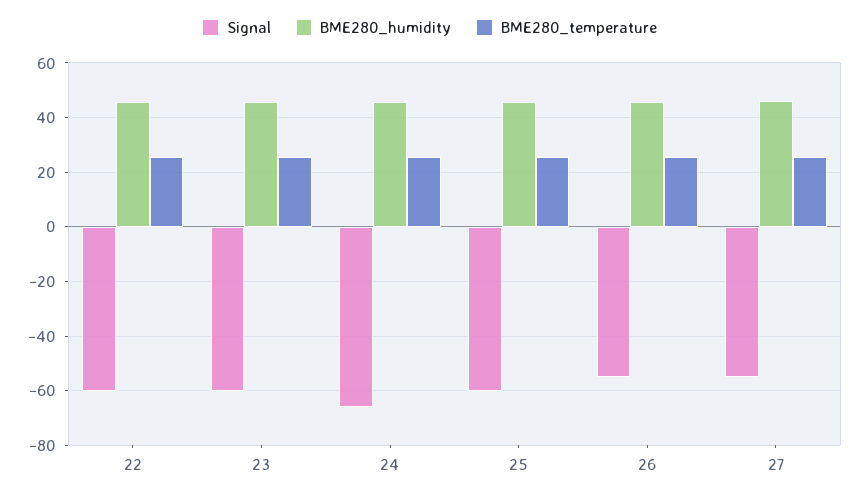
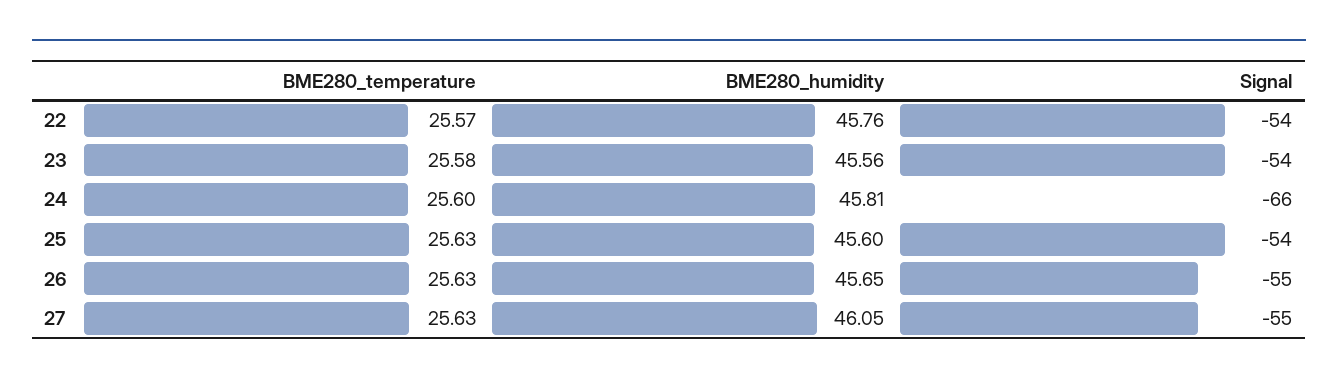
  {
    "Signal": {
-     "22": -60,
+     "22": -54,
-     "23": -60,
+     "23": -54,
      "24": -66,
-     "25": -60,
+     "25": -54,
      "26": -55,
      "27": -55
    },
    "BME280_humidity": {
      "22": 45.76,
      "23": 45.56,
      "24": 45.81,
      "25": 45.6,
      "26": 45.65,
      "27": 46.05
    },
    "BME280_temperature": {
      "22": 25.57,
      "23": 25.58,
      "24": 25.6,
      "25": 25.63,
      "26": 25.63,
      "27": 25.63
    }
  }

